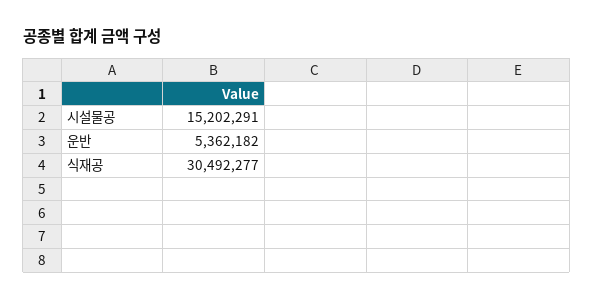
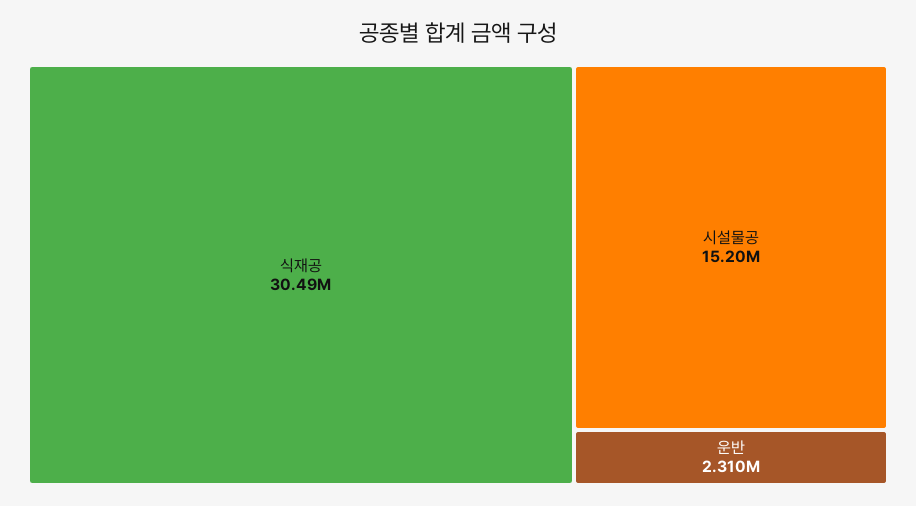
  {
    "시설물공": 15202291,
-   "운반": 5362182,
+   "운반": 2310000,
    "식재공": 30492277
  }

